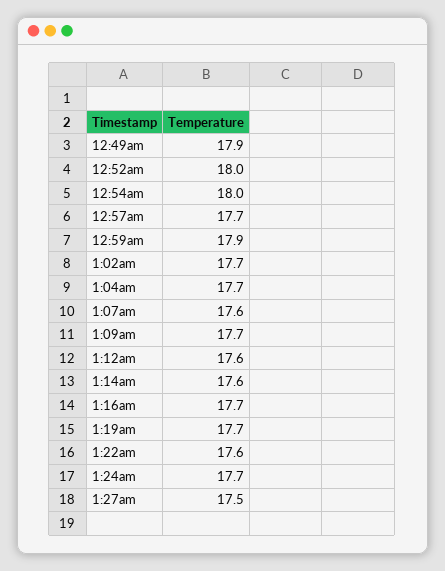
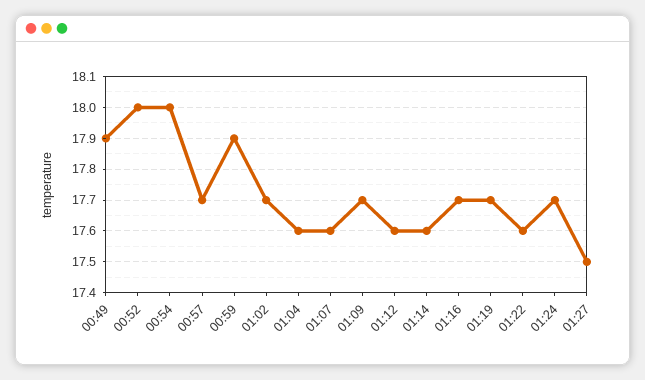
  {
    "12:49am": 17.9,
    "12:52am": 18,
    "12:54am": 18,
    "12:57am": 17.7,
    "12:59am": 17.9,
    "1:02am": 17.7,
-   "1:04am": 17.7,
+   "1:04am": 17.6,
    "1:07am": 17.6,
    "1:09am": 17.7,
    "1:12am": 17.6,
    "1:14am": 17.6,
    "1:16am": 17.7,
    "1:19am": 17.7,
    "1:22am": 17.6,
    "1:24am": 17.7,
    "1:27am": 17.5
  }

